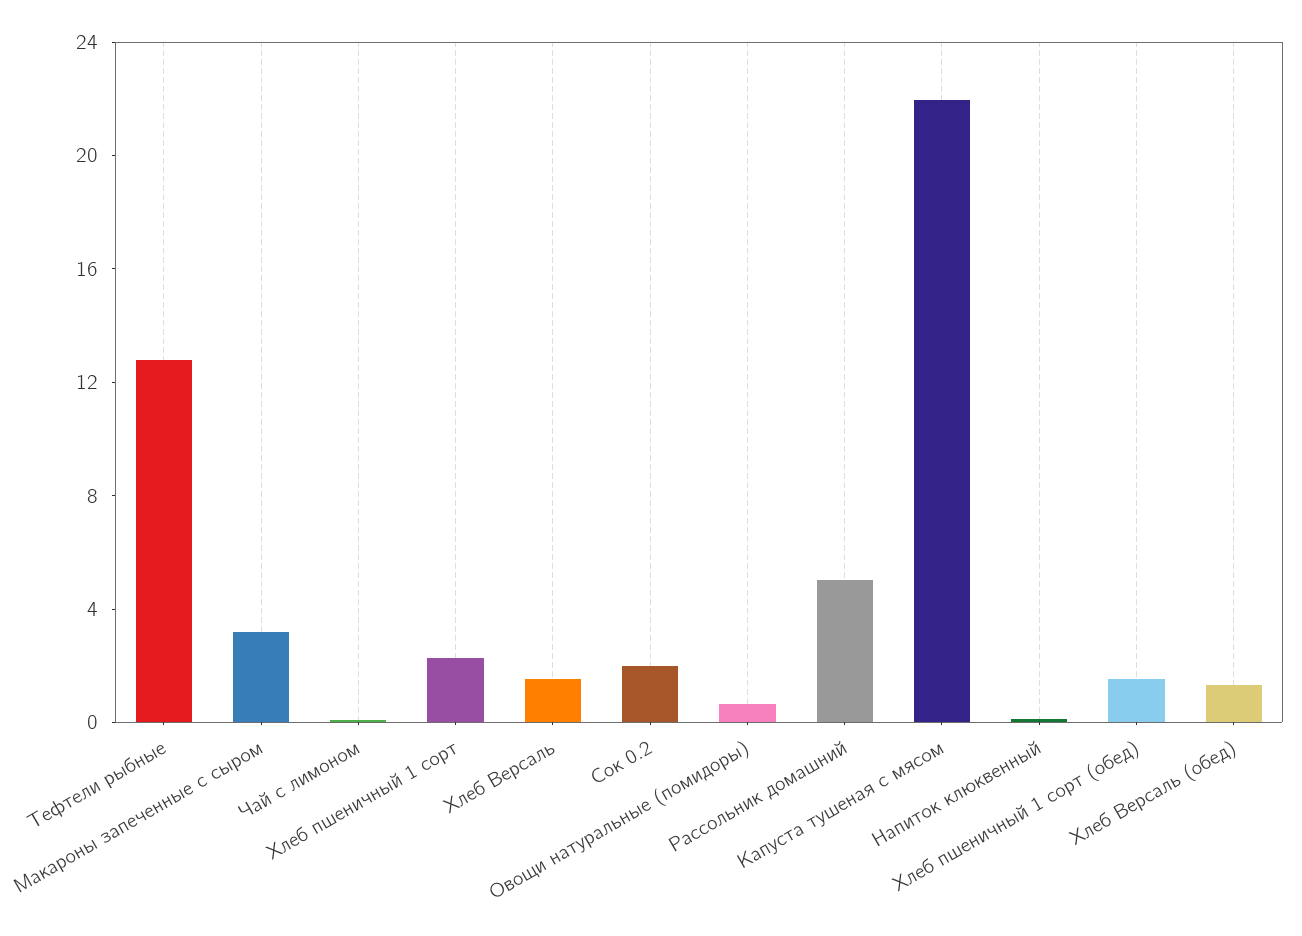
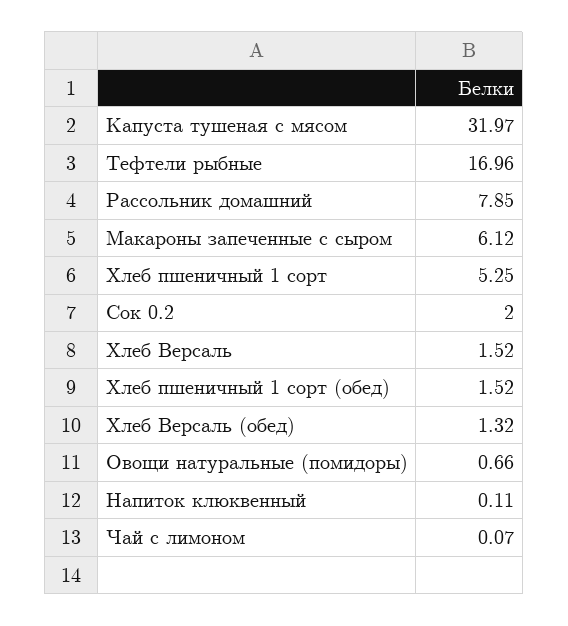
  {
-   "Тефтели рыбные": 13,
+   "Тефтели рыбные": 16.96,
-   "Макароны запеченные с сыром": 3,
+   "Макароны запеченные с сыром": 6.12,
    "Чай с лимоном": 0.07,
-   "Хлеб пшеничный 1 сорт": 2,
+   "Хлеб пшеничный 1 сорт": 5.25,
    "Хлеб Версаль": 1.52,
    "Сок 0.2": 2,
    "Овощи натуральные (помидоры)": 0.66,
-   "Рассольник домашний": 5,
+   "Рассольник домашний": 7.85,
-   "Капуста тушеная с мясом": 22,
+   "Капуста тушеная с мясом": 31.97,
    "Напиток клюквенный": 0.11,
    "Хлеб пшеничный 1 сорт (обед)": 1.52,
    "Хлеб Версаль (обед)": 1.32
  }

